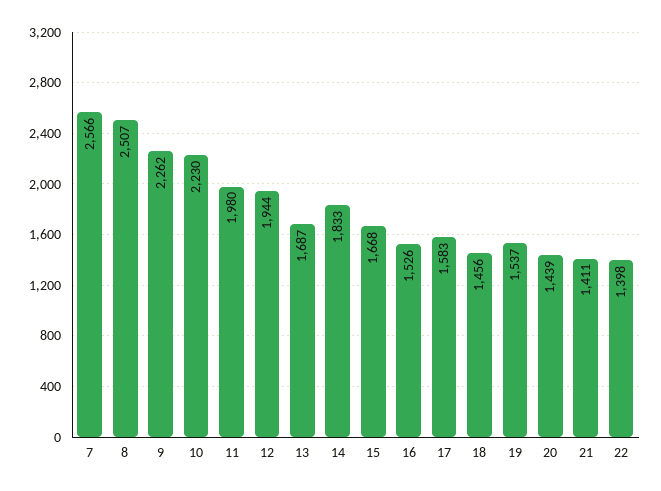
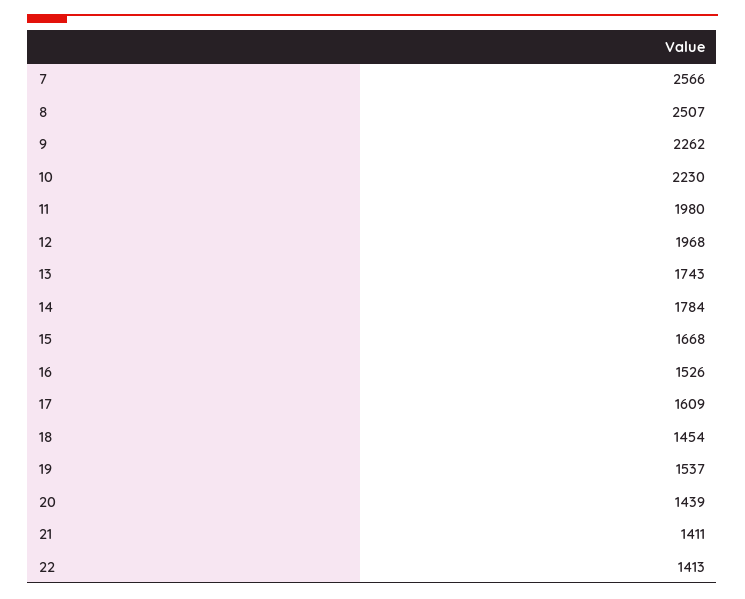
  {
    "7": 2566,
    "8": 2507,
    "9": 2262,
    "10": 2230,
    "11": 1980,
-   "12": 1944,
+   "12": 1968,
-   "13": 1687,
+   "13": 1743,
-   "14": 1833,
+   "14": 1784,
    "15": 1668,
    "16": 1526,
-   "17": 1583,
+   "17": 1609,
-   "18": 1456,
+   "18": 1454,
    "19": 1537,
    "20": 1439,
    "21": 1411,
-   "22": 1398
+   "22": 1413
  }

